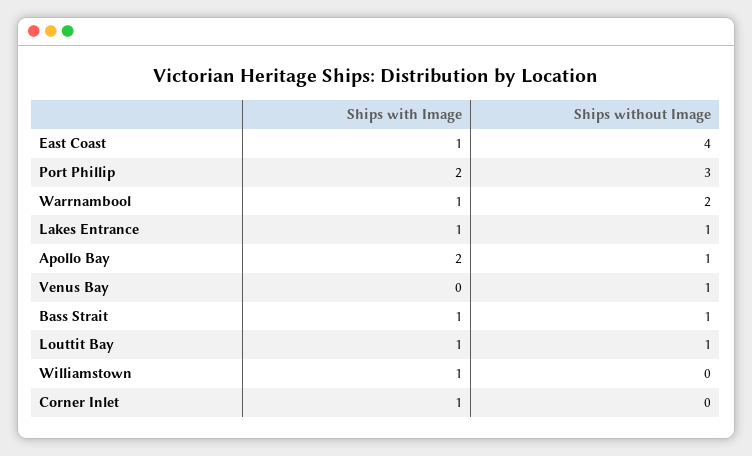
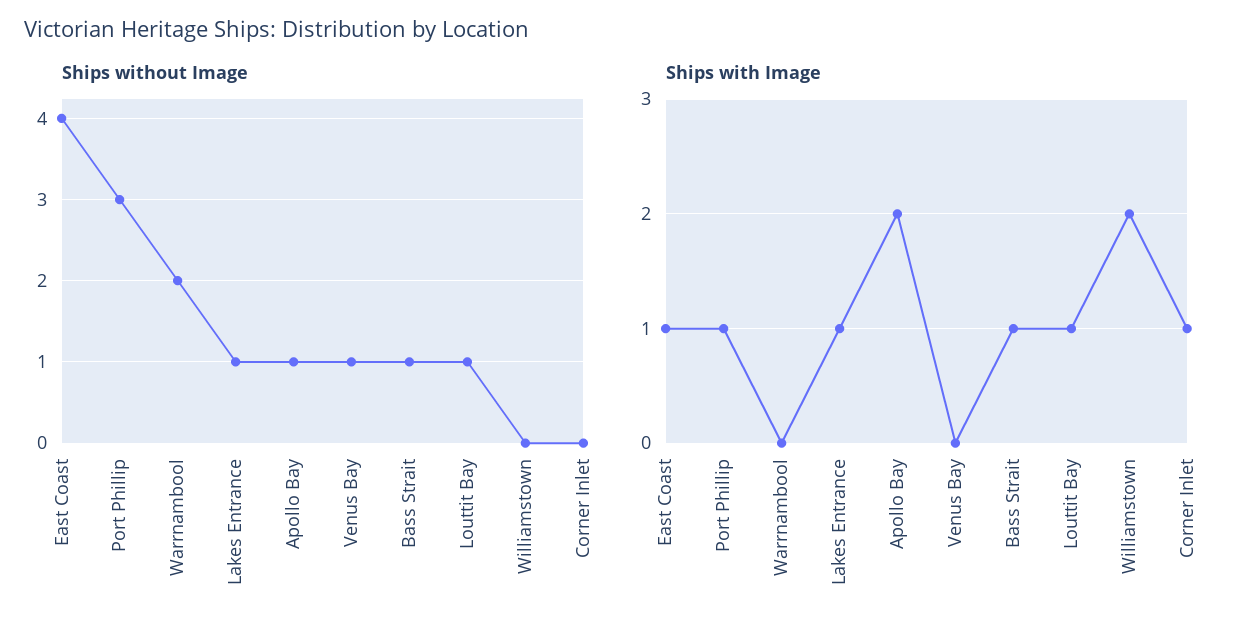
  {
    "Ships with Image": {
      "East Coast": 1,
-     "Port Phillip": 2,
+     "Port Phillip": 1,
-     "Warrnambool": 1,
+     "Warrnambool": 0,
      "Lakes Entrance": 1,
      "Apollo Bay": 2,
      "Venus Bay": 0,
      "Bass Strait": 1,
      "Louttit Bay": 1,
-     "Williamstown": 1,
+     "Williamstown": 2,
      "Corner Inlet": 1
    },
    "Ships without Image": {
      "East Coast": 4,
      "Port Phillip": 3,
      "Warrnambool": 2,
      "Lakes Entrance": 1,
      "Apollo Bay": 1,
      "Venus Bay": 1,
      "Bass Strait": 1,
      "Louttit Bay": 1,
      "Williamstown": 0,
      "Corner Inlet": 0
    }
  }

